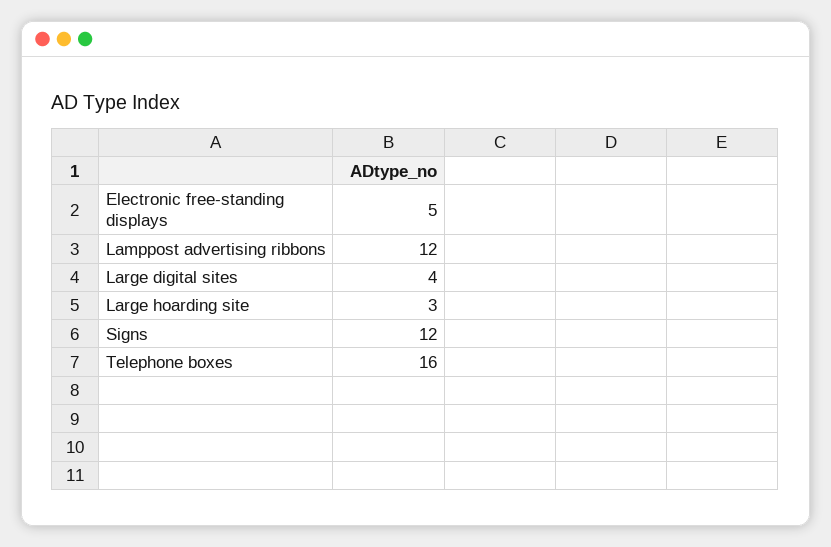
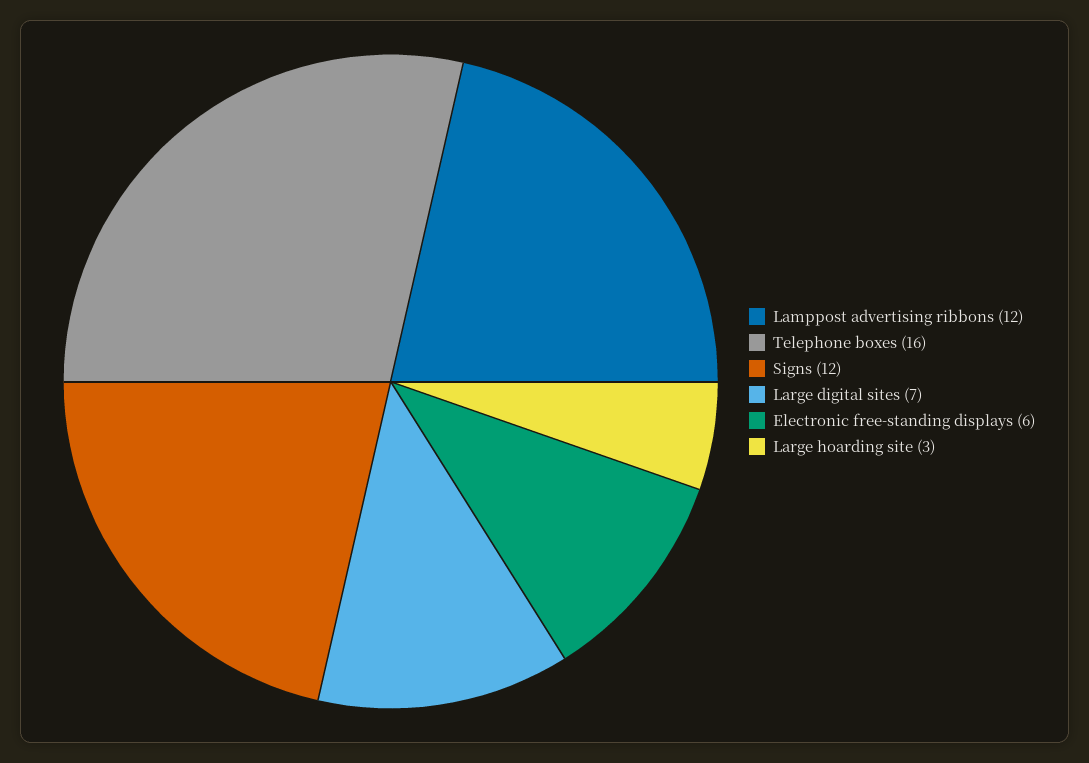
  {
-   "Electronic free-standing displays": 5,
+   "Electronic free-standing displays": 6,
    "Lamppost advertising ribbons": 12,
-   "Large digital sites": 4,
+   "Large digital sites": 7,
    "Large hoarding site": 3,
    "Signs": 12,
    "Telephone boxes": 16
  }

